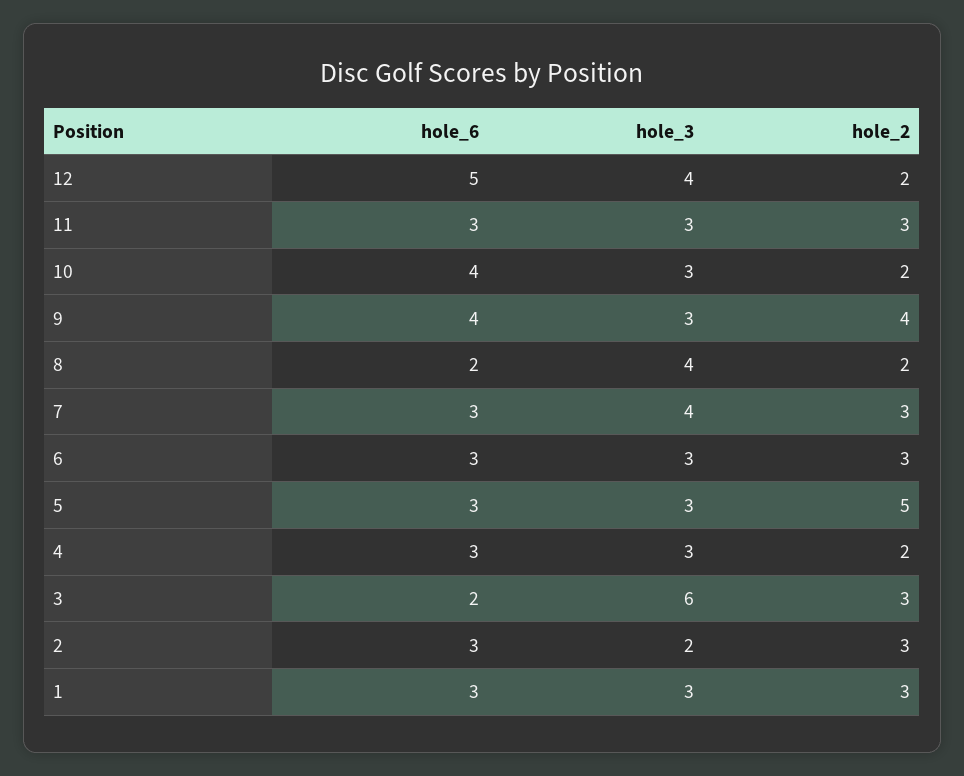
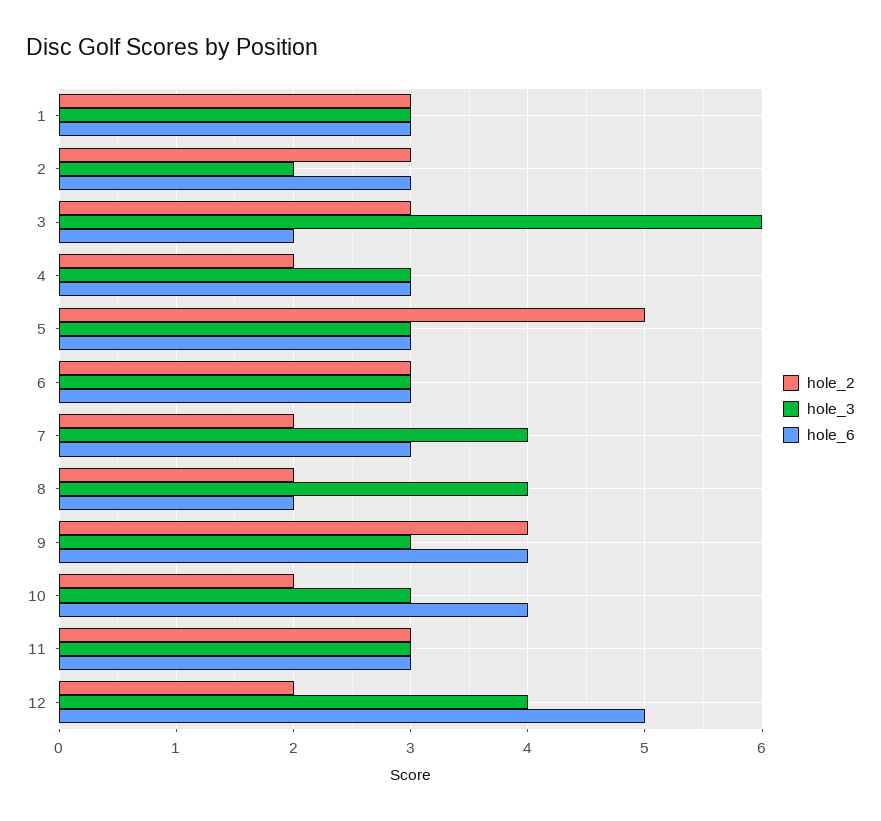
  {
    "hole_6": {
      "12": 5,
      "11": 3,
      "10": 4,
      "9": 4,
      "8": 2,
      "7": 3,
      "6": 3,
      "5": 3,
      "4": 3,
      "3": 2,
      "2": 3,
      "1": 3
    },
    "hole_3": {
      "12": 4,
      "11": 3,
      "10": 3,
      "9": 3,
      "8": 4,
      "7": 4,
      "6": 3,
      "5": 3,
      "4": 3,
      "3": 6,
      "2": 2,
      "1": 3
    },
    "hole_2": {
      "12": 2,
      "11": 3,
      "10": 2,
      "9": 4,
      "8": 2,
-     "7": 3,
+     "7": 2,
      "6": 3,
      "5": 5,
      "4": 2,
      "3": 3,
      "2": 3,
      "1": 3
    }
  }

